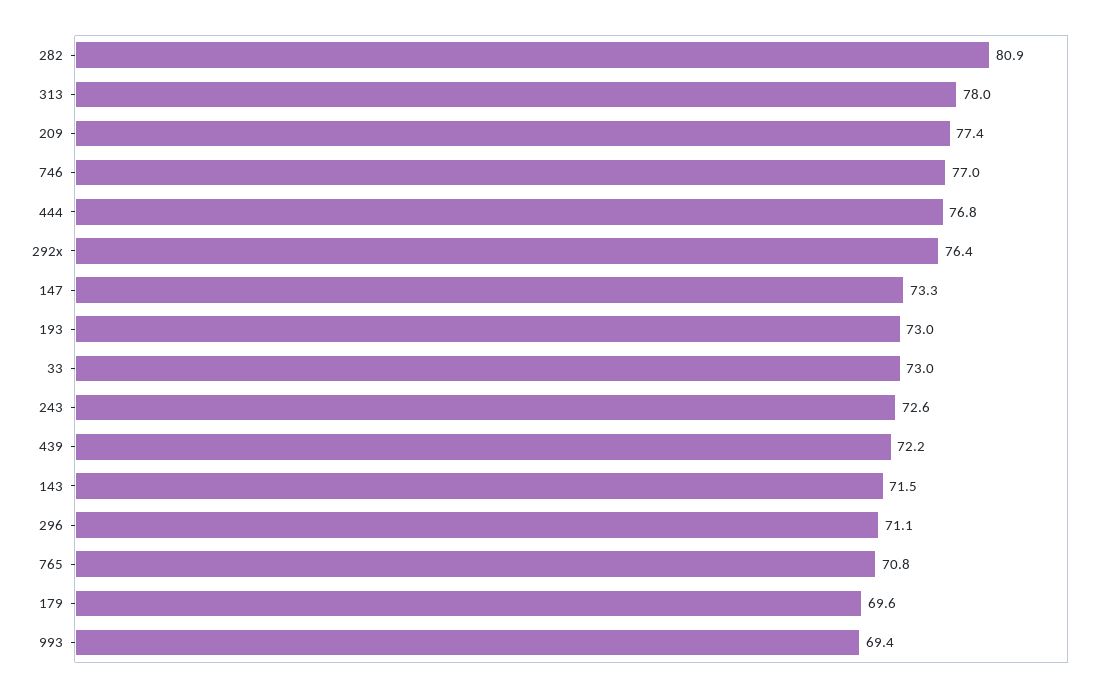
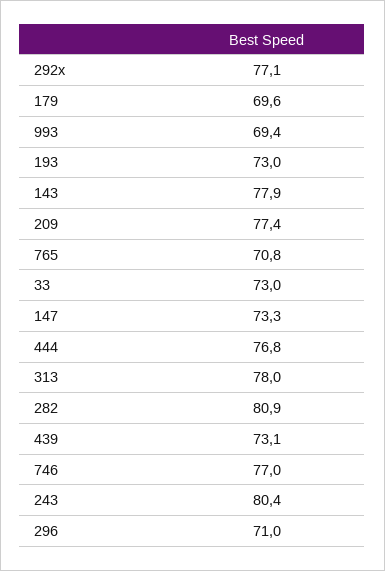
  {
    "282": 80.9,
    "313": 78,
    "209": 77.4,
    "746": 77,
    "444": 76.8,
-   "292x": 76.4,
+   "292x": 77.1,
    "147": 73.3,
    "193": 73,
    "33": 73,
-   "243": 72.6,
+   "243": 80.4,
-   "439": 72.2,
+   "439": 73.1,
-   "143": 71.5,
+   "143": 77.9,
-   "296": 71.1,
+   "296": 71,
    "765": 70.8,
    "179": 69.6,
    "993": 69.4
  }

